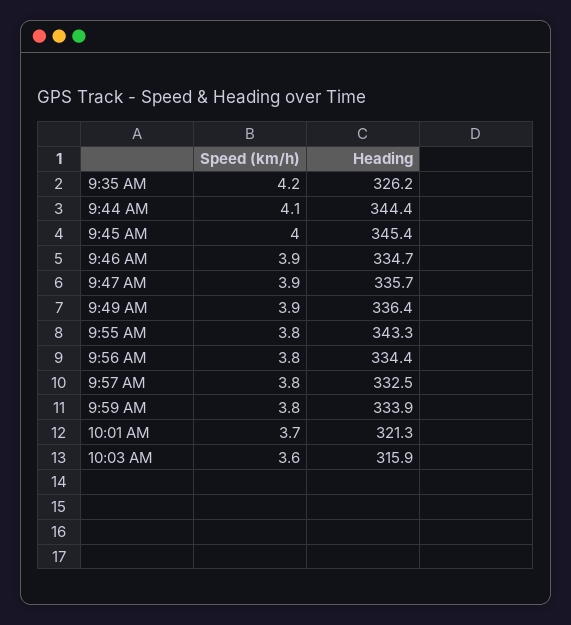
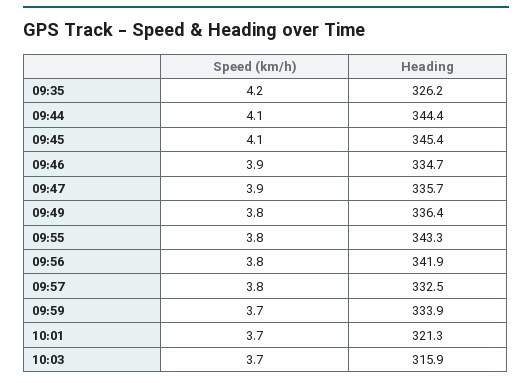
  {
    "Speed (km/h)": {
      "9:35 AM": 4.2,
      "9:44 AM": 4.1,
-     "9:45 AM": 4,
+     "9:45 AM": 4.1,
      "9:46 AM": 3.9,
      "9:47 AM": 3.9,
-     "9:49 AM": 3.9,
+     "9:49 AM": 3.8,
      "9:55 AM": 3.8,
      "9:56 AM": 3.8,
      "9:57 AM": 3.8,
-     "9:59 AM": 3.8,
+     "9:59 AM": 3.7,
      "10:01 AM": 3.7,
-     "10:03 AM": 3.6
+     "10:03 AM": 3.7
    },
    "Heading": {
      "9:35 AM": 326.2,
      "9:44 AM": 344.4,
      "9:45 AM": 345.4,
      "9:46 AM": 334.7,
      "9:47 AM": 335.7,
      "9:49 AM": 336.4,
      "9:55 AM": 343.3,
-     "9:56 AM": 334.4,
+     "9:56 AM": 341.9,
      "9:57 AM": 332.5,
      "9:59 AM": 333.9,
      "10:01 AM": 321.3,
      "10:03 AM": 315.9
    }
  }

